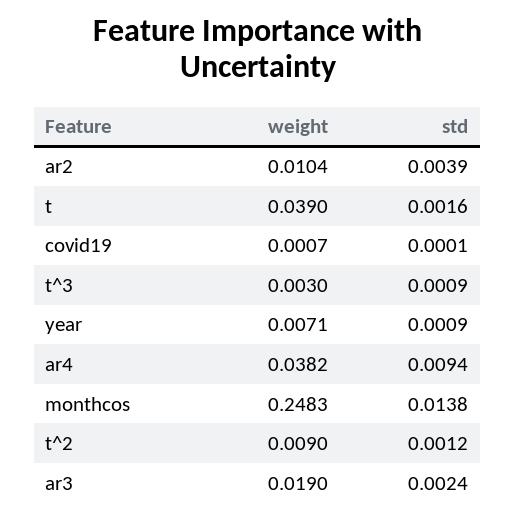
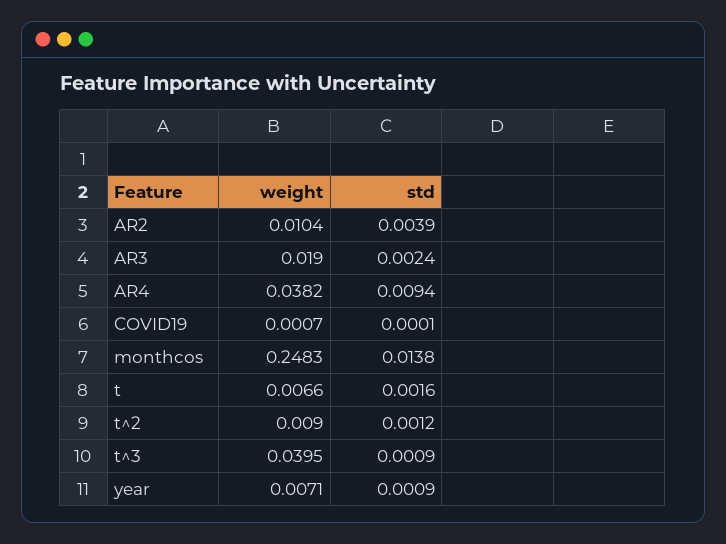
  {
    "weight": {
      "ar2": 0.0104,
-     "t": 0.039,
+     "t": 0.0066,
      "covid19": 0.0007,
-     "t^3": 0.003,
+     "t^3": 0.0395,
      "year": 0.0071,
      "ar4": 0.0382,
      "monthcos": 0.2483,
      "t^2": 0.009,
      "ar3": 0.019
    },
    "std": {
      "ar2": 0.0039,
      "t": 0.0016,
      "covid19": 0.0001,
      "t^3": 0.0009,
      "year": 0.0009,
      "ar4": 0.0094,
      "monthcos": 0.0138,
      "t^2": 0.0012,
      "ar3": 0.0024
    }
  }

